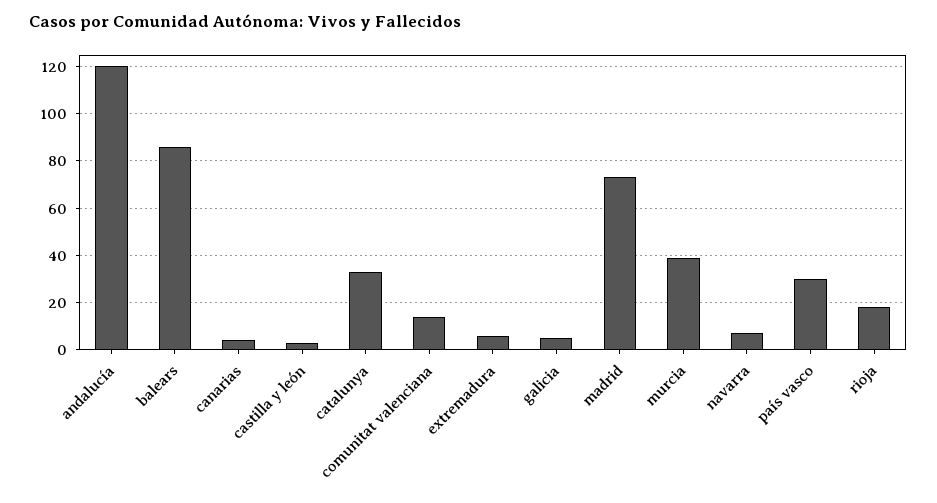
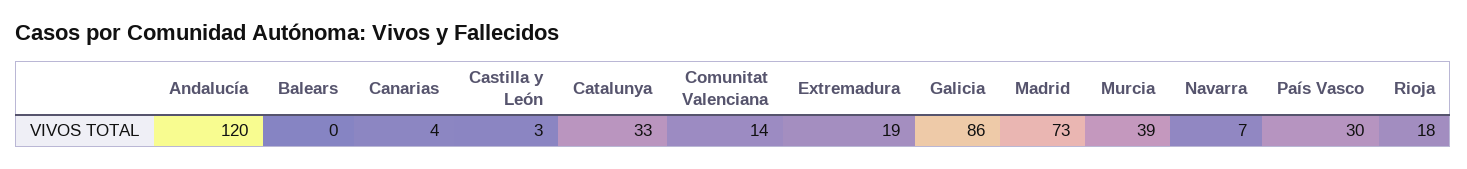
  {
    "andalucía": 120,
-   "balears": 85,
+   "balears": 0,
    "canarias": 4,
    "castilla y león": 3,
    "catalunya": 33,
    "comunitat valenciana": 14,
-   "extremadura": 5,
+   "extremadura": 19,
-   "galicia": 5,
+   "galicia": 86,
    "madrid": 73,
    "murcia": 39,
    "navarra": 7,
    "país vasco": 30,
    "rioja": 18
  }

